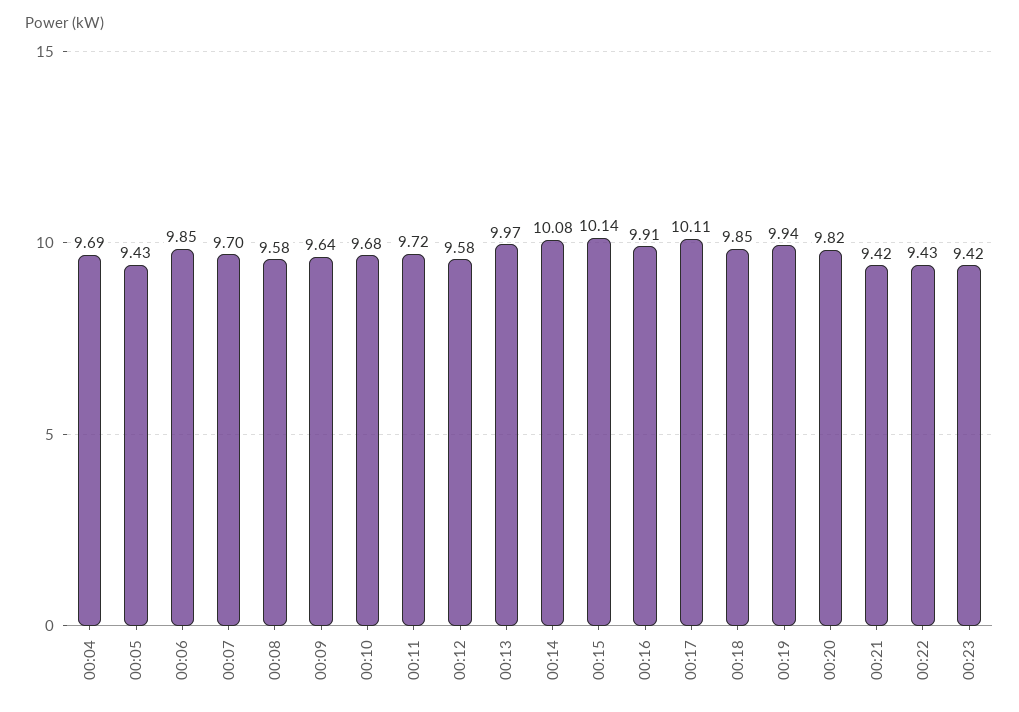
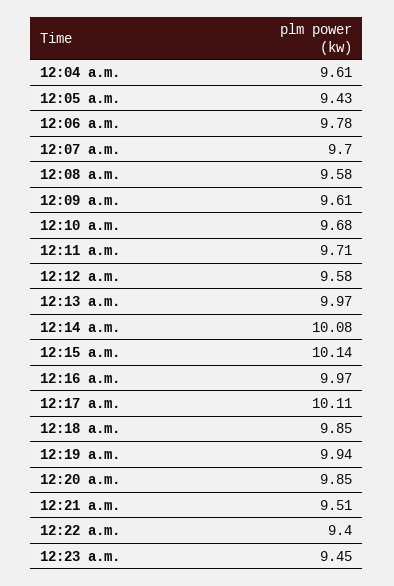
  {
-   "00:04": 9.69,
+   "00:04": 9.61,
    "00:05": 9.43,
-   "00:06": 9.85,
+   "00:06": 9.78,
    "00:07": 9.7,
    "00:08": 9.58,
-   "00:09": 9.64,
+   "00:09": 9.61,
    "00:10": 9.68,
-   "00:11": 9.72,
+   "00:11": 9.71,
    "00:12": 9.58,
    "00:13": 9.97,
    "00:14": 10.08,
    "00:15": 10.14,
-   "00:16": 9.91,
+   "00:16": 9.97,
    "00:17": 10.11,
    "00:18": 9.85,
    "00:19": 9.94,
-   "00:20": 9.82,
+   "00:20": 9.85,
-   "00:21": 9.42,
+   "00:21": 9.51,
-   "00:22": 9.43,
+   "00:22": 9.4,
-   "00:23": 9.42
+   "00:23": 9.45
  }

